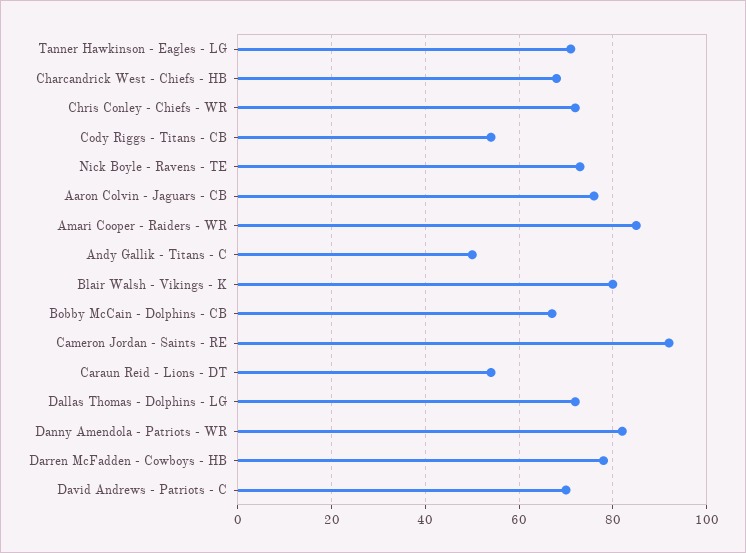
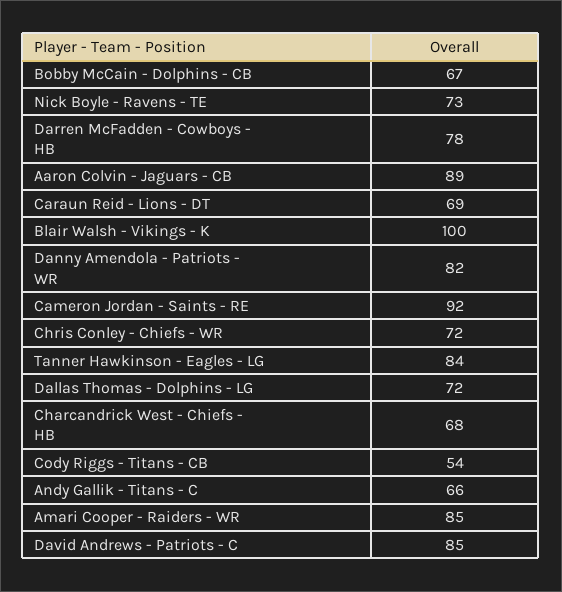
  {
-   "Tanner Hawkinson - Eagles - LG": 70,
+   "Tanner Hawkinson - Eagles - LG": 84,
    "Charcandrick West - Chiefs - HB": 68,
    "Chris Conley - Chiefs - WR": 72,
    "Cody Riggs - Titans - CB": 54,
    "Nick Boyle - Ravens - TE": 73,
-   "Aaron Colvin - Jaguars - CB": 75,
+   "Aaron Colvin - Jaguars - CB": 89,
    "Amari Cooper - Raiders - WR": 85,
-   "Andy Gallik - Titans - C": 50,
+   "Andy Gallik - Titans - C": 66,
-   "Blair Walsh - Vikings - K": 80,
+   "Blair Walsh - Vikings - K": 100,
    "Bobby McCain - Dolphins - CB": 67,
    "Cameron Jordan - Saints - RE": 92,
-   "Caraun Reid - Lions - DT": 55,
+   "Caraun Reid - Lions - DT": 69,
    "Dallas Thomas - Dolphins - LG": 72,
    "Danny Amendola - Patriots - WR": 82,
    "Darren McFadden - Cowboys - HB": 78,
-   "David Andrews - Patriots - C": 70
+   "David Andrews - Patriots - C": 85
  }

